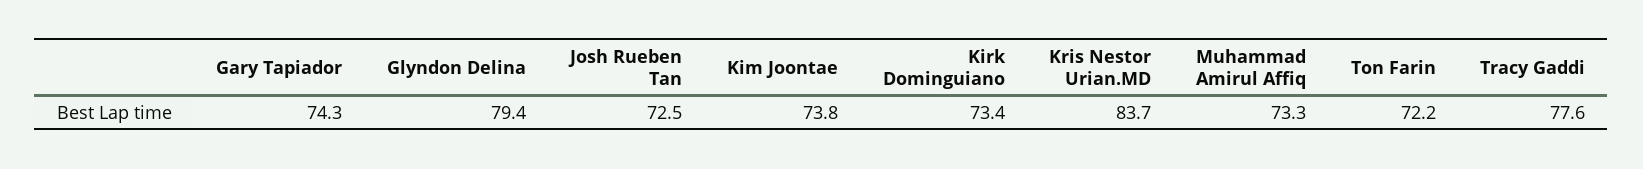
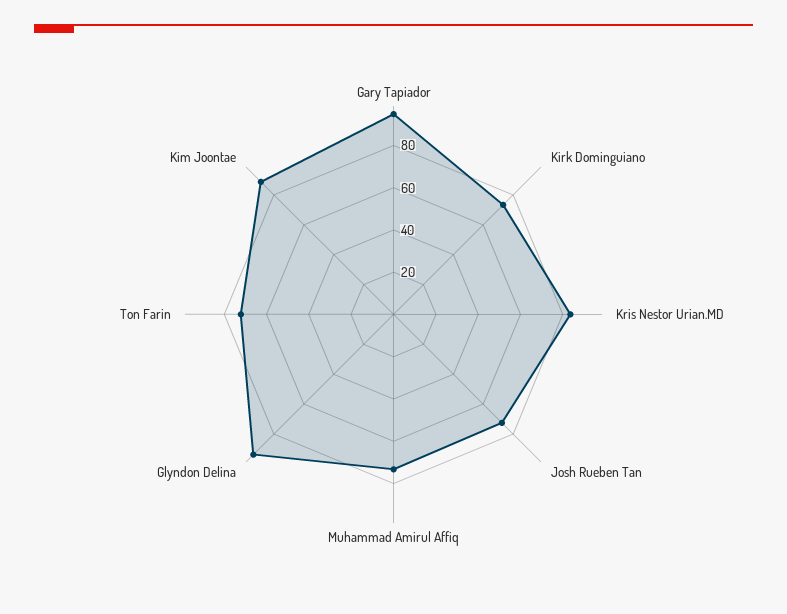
  {
-   "Gary Tapiador": 74.3,
+   "Gary Tapiador": 95,
-   "Glyndon Delina": 79.4,
+   "Glyndon Delina": 95,
    "Josh Rueben Tan": 72.5,
-   "Kim Joontae": 73.8,
+   "Kim Joontae": 90,
    "Kirk Dominguiano": 73.4,
    "Kris Nestor Urian.MD": 83.7,
    "Muhammad Amirul Affiq": 73.3,
-   "Ton Farin": 72.2,
+   "Ton Farin": 72.2
-   "Tracy Gaddi": 77.6
  }

